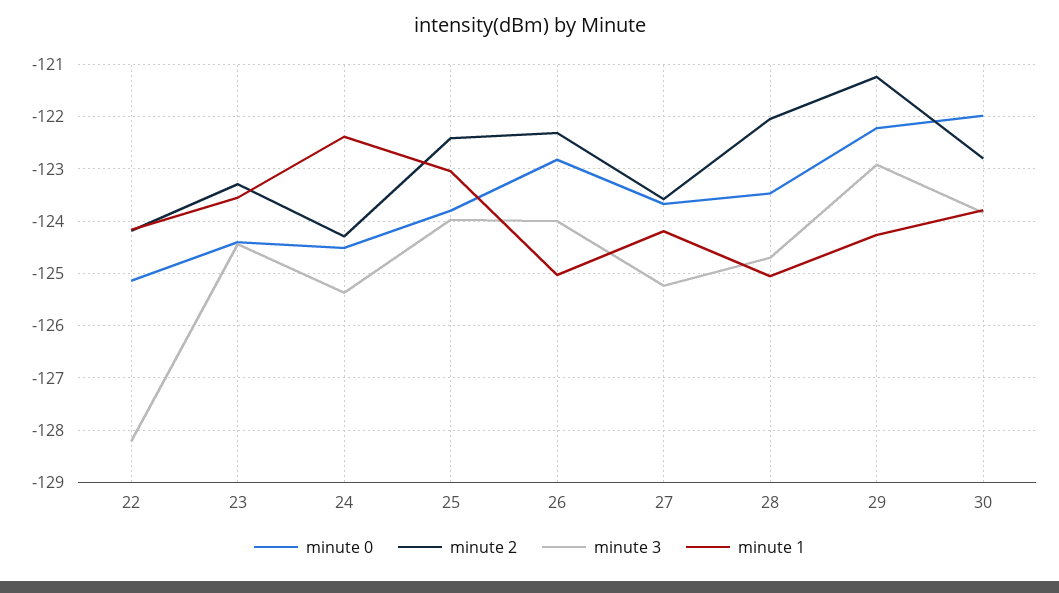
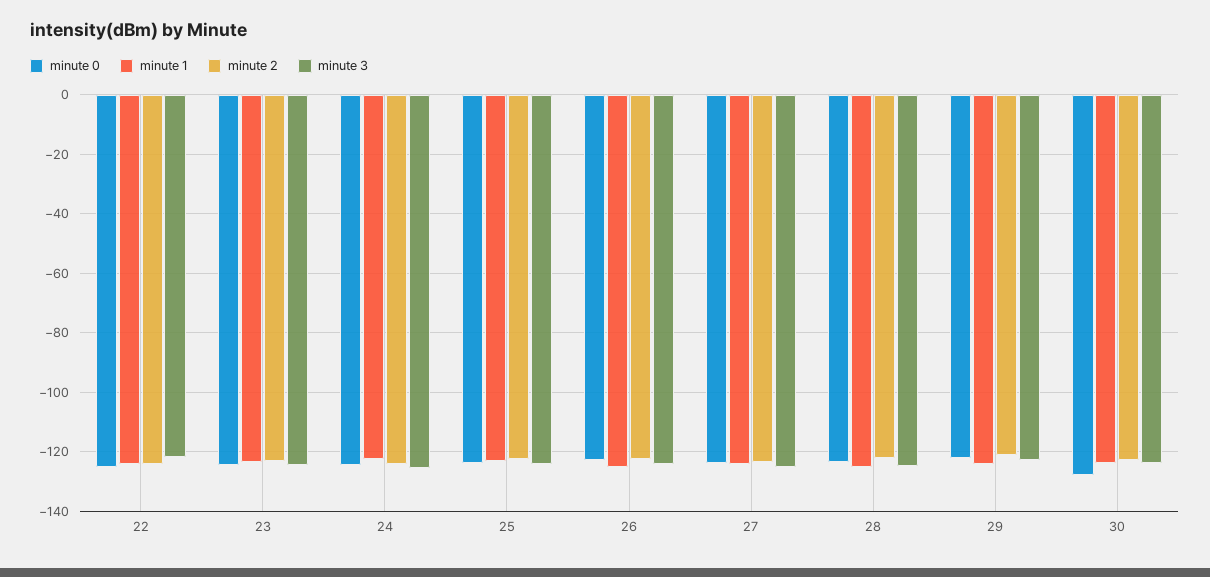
  {
    "minute 0": {
      "22": -125.2,
      "23": -124.4,
      "24": -124.6,
      "25": -123.8,
      "26": -122.8,
      "27": -123.6,
      "28": -123.4,
      "29": -122.2,
-     "30": -122
+     "30": -127.5
    },
    "minute 2": {
      "22": -124.2,
      "23": -123.2,
      "24": -124.2,
      "25": -122.4,
      "26": -122.4,
      "27": -123.6,
      "28": -122,
      "29": -121.2,
      "30": -122.8
    },
    "minute 3": {
-     "22": -128.2,
+     "22": -122.5,
      "23": -124.4,
      "24": -125.4,
      "25": -124,
      "26": -124,
      "27": -125.2,
      "28": -124.8,
      "29": -123,
      "30": -123.8
    },
    "minute 1": {
      "22": -124.2,
      "23": -123.6,
      "24": -122.4,
      "25": -123,
      "26": -125,
      "27": -124.2,
      "28": -125,
      "29": -124.2,
      "30": -123.8
    }
  }

